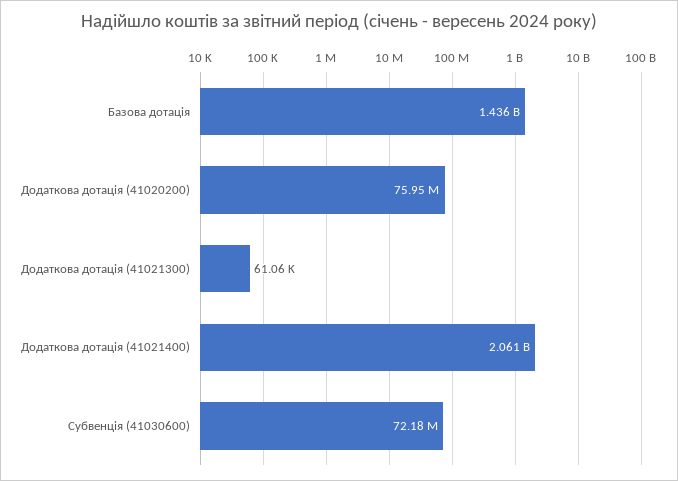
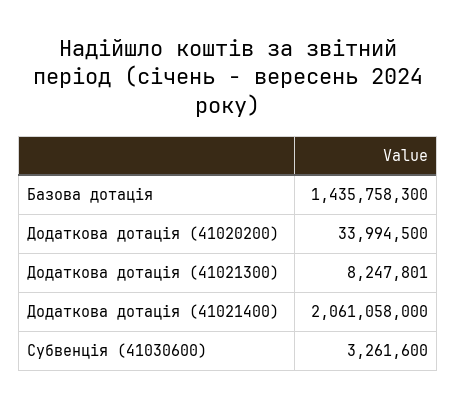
  {
    "Базова дотація": 1435758300,
-   "Додаткова дотація (41020200)": 75950000,
+   "Додаткова дотація (41020200)": 33994500,
-   "Додаткова дотація (41021300)": 61060,
+   "Додаткова дотація (41021300)": 8247801,
    "Додаткова дотація (41021400)": 2061058000,
-   "Субвенція (41030600)": 72180000
+   "Субвенція (41030600)": 3261600
  }

